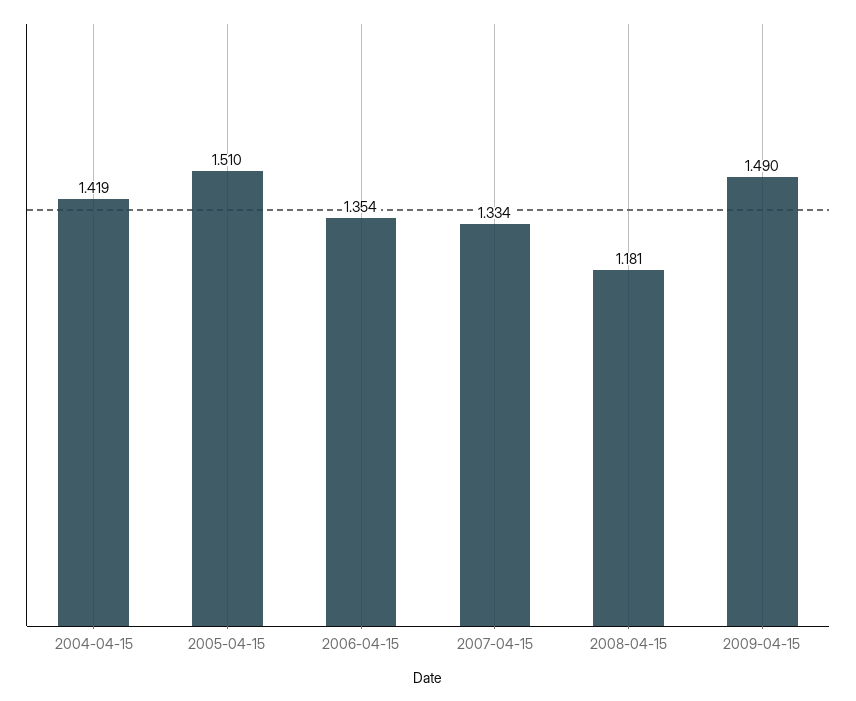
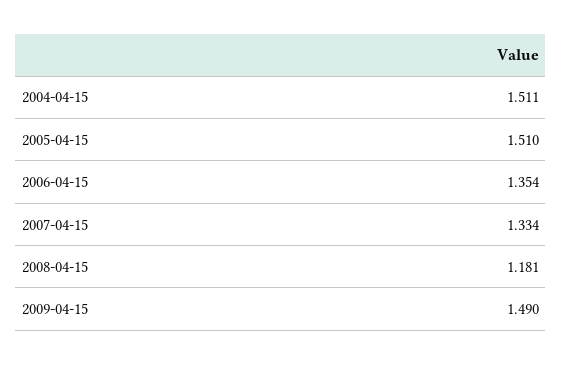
  {
-   "2004-04-15": 1.419,
+   "2004-04-15": 1.511,
    "2005-04-15": 1.51,
    "2006-04-15": 1.354,
    "2007-04-15": 1.334,
    "2008-04-15": 1.181,
    "2009-04-15": 1.49
  }

